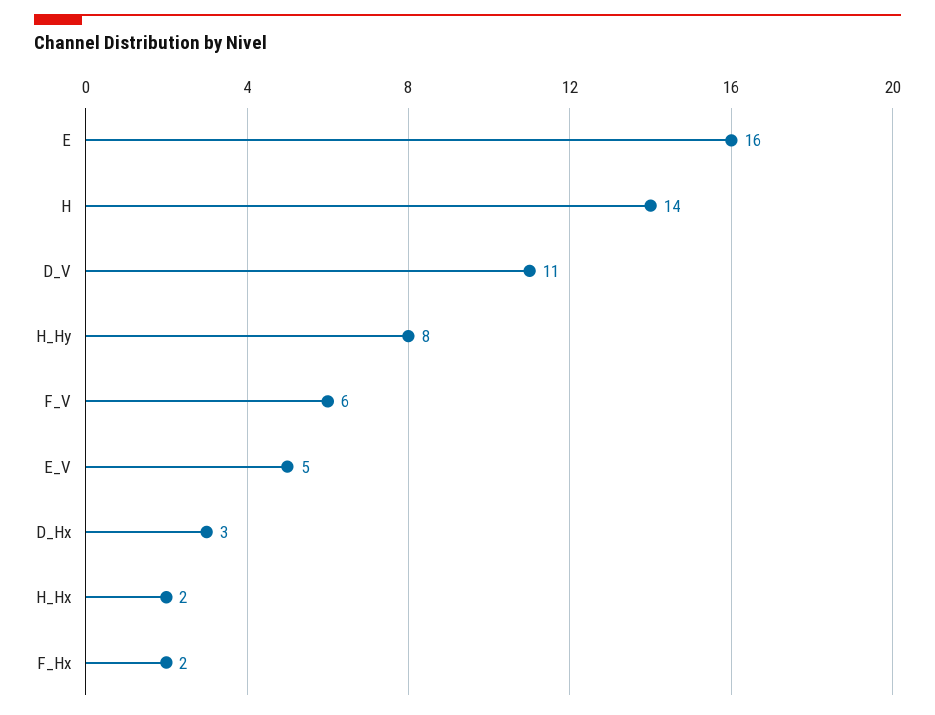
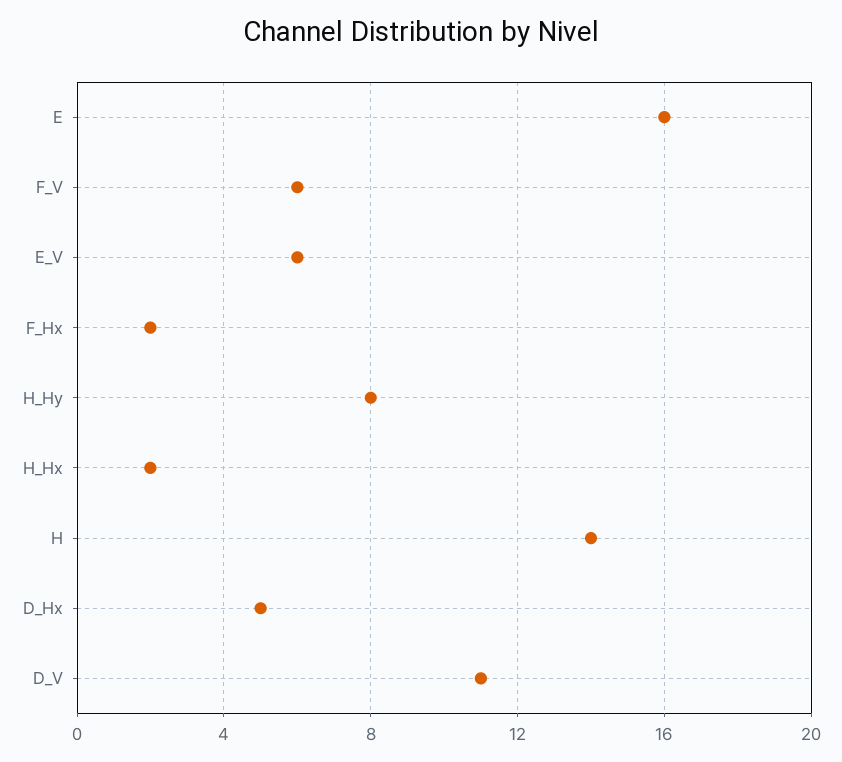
  {
    "E": 16,
    "H": 14,
    "D_V": 11,
    "H_Hy": 8,
    "F_V": 6,
-   "E_V": 5,
+   "E_V": 6,
-   "D_Hx": 3,
+   "D_Hx": 5,
    "H_Hx": 2,
    "F_Hx": 2
  }

